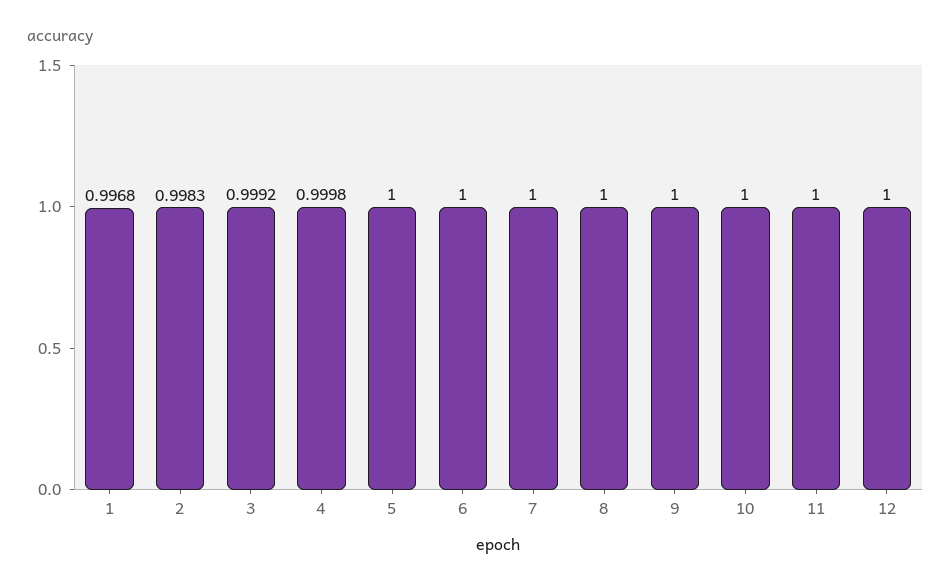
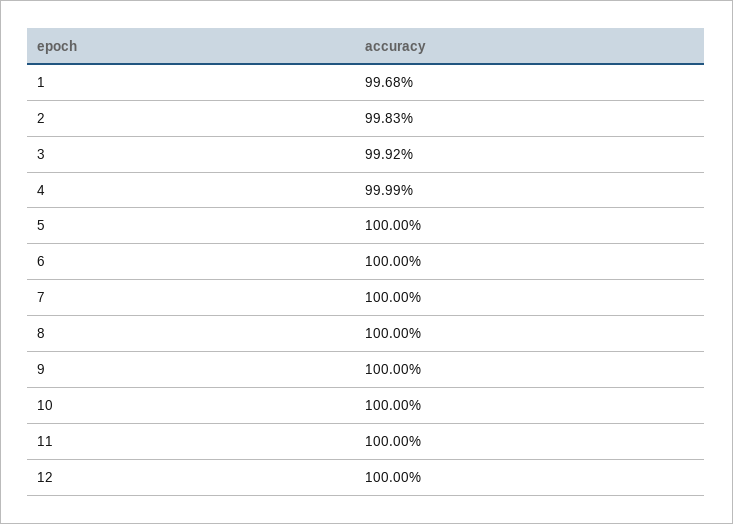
  {
    "1": 0.9968,
    "2": 0.9983,
    "3": 0.9992,
-   "4": 0.9998,
+   "4": 0.9999,
    "5": 1,
    "6": 1,
    "7": 1,
    "8": 1,
    "9": 1,
    "10": 1,
    "11": 1,
    "12": 1
  }

